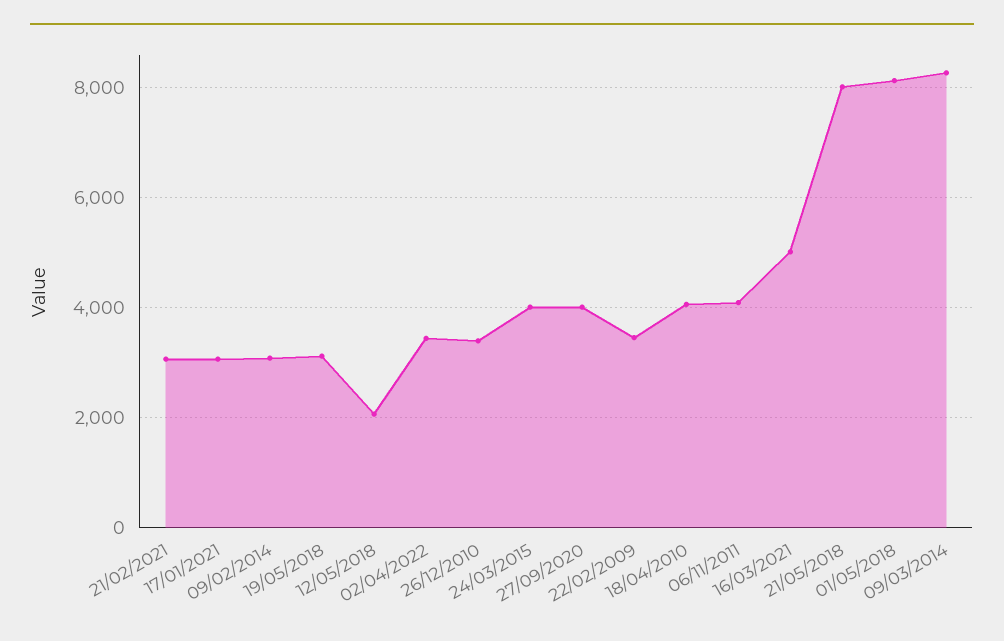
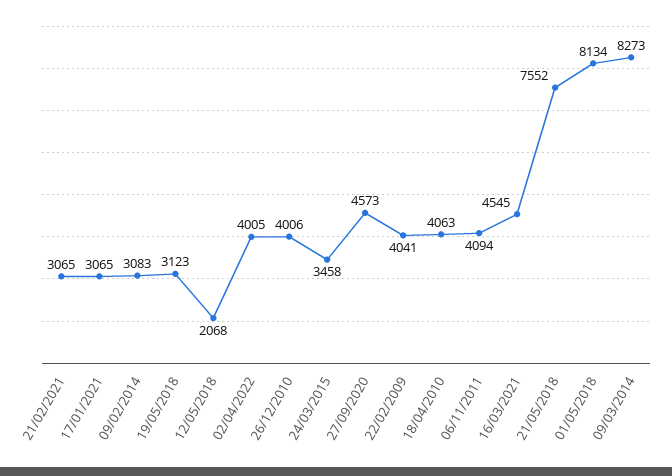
  {
    "21/02/2021": 3065,
    "17/01/2021": 3065,
    "09/02/2014": 3083,
    "19/05/2018": 3123,
    "12/05/2018": 2068,
-   "02/04/2022": 3400,
+   "02/04/2022": 4005,
-   "26/12/2010": 3400,
+   "26/12/2010": 4006,
-   "24/03/2015": 4000,
+   "24/03/2015": 3458,
-   "27/09/2020": 4000,
+   "27/09/2020": 4573,
-   "22/02/2009": 3400,
+   "22/02/2009": 4041,
    "18/04/2010": 4063,
    "06/11/2011": 4094,
-   "16/03/2021": 5000,
+   "16/03/2021": 4545,
-   "21/05/2018": 8000,
+   "21/05/2018": 7552,
    "01/05/2018": 8134,
    "09/03/2014": 8273
  }

